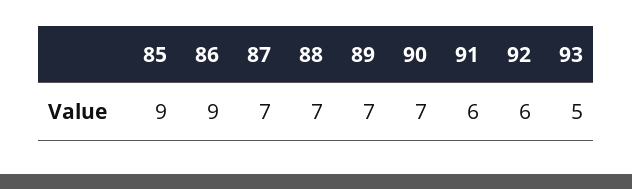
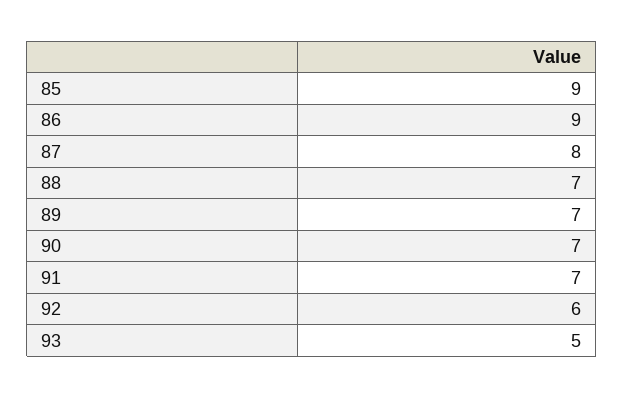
  {
    "85": 9,
    "86": 9,
-   "87": 7,
+   "87": 8,
    "88": 7,
    "89": 7,
    "90": 7,
-   "91": 6,
+   "91": 7,
    "92": 6,
    "93": 5
  }

